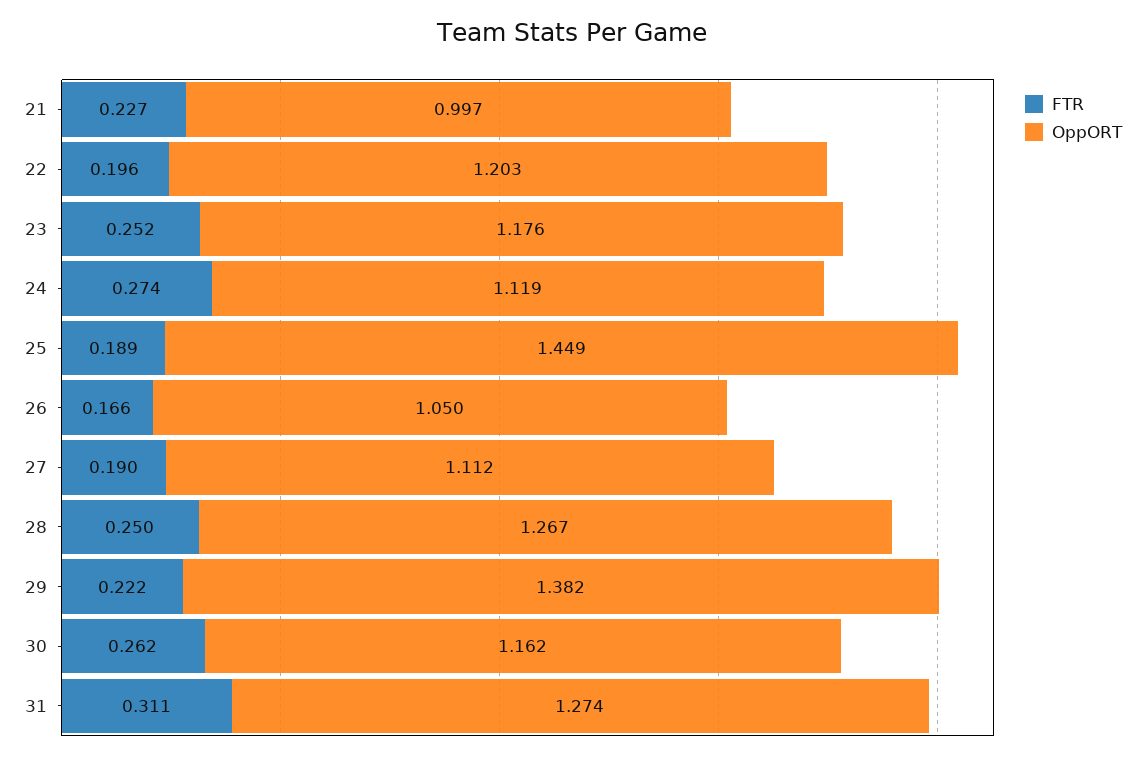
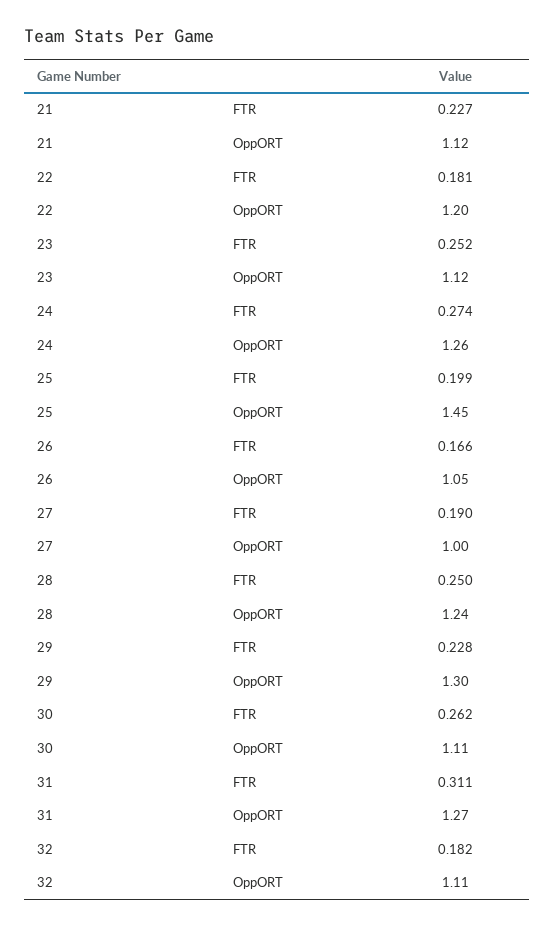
  {
    "FTR": {
      "21": 0.227,
-     "22": 0.196,
+     "22": 0.181,
      "23": 0.252,
      "24": 0.274,
-     "25": 0.189,
+     "25": 0.199,
      "26": 0.166,
      "27": 0.19,
      "28": 0.25,
-     "29": 0.222,
+     "29": 0.228,
      "30": 0.262,
-     "31": 0.311
+     "31": 0.311,
+     "32": 0.182
    },
    "OppORT": {
-     "21": 0.997,
+     "21": 1.12,
      "22": 1.203,
-     "23": 1.176,
+     "23": 1.12,
-     "24": 1.119,
+     "24": 1.26,
      "25": 1.449,
      "26": 1.05,
-     "27": 1.112,
+     "27": 1,
-     "28": 1.267,
+     "28": 1.24,
-     "29": 1.382,
+     "29": 1.3,
-     "30": 1.162,
+     "30": 1.11,
-     "31": 1.274
+     "31": 1.274,
+     "32": 1.11
    }
  }

